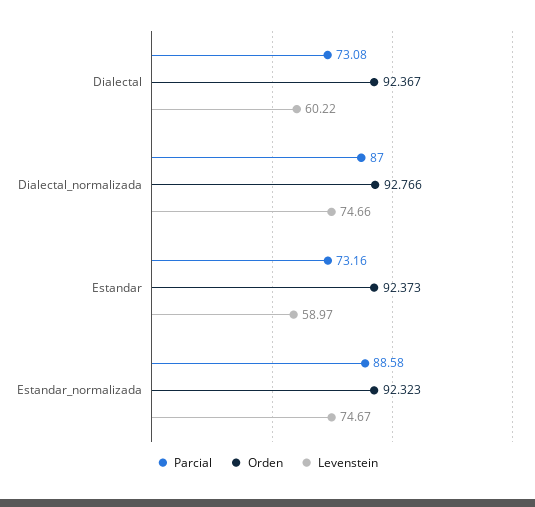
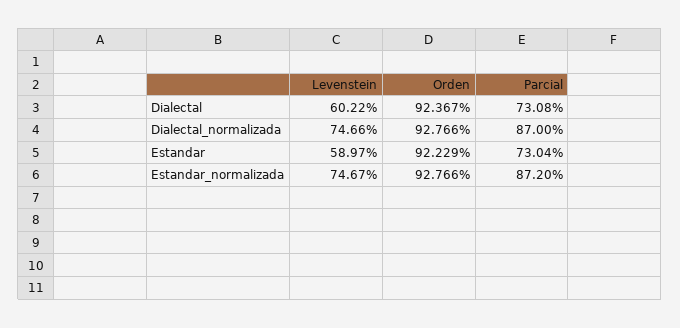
  {
    "Parcial": {
      "Dialectal": 73.08,
      "Dialectal_normalizada": 87,
-     "Estandar": 73.16,
+     "Estandar": 73.04,
-     "Estandar_normalizada": 88.58
+     "Estandar_normalizada": 87.2
    },
    "Orden": {
      "Dialectal": 92.367,
      "Dialectal_normalizada": 92.766,
-     "Estandar": 92.373,
+     "Estandar": 92.229,
-     "Estandar_normalizada": 92.323
+     "Estandar_normalizada": 92.766
    },
    "Levenstein": {
      "Dialectal": 60.22,
      "Dialectal_normalizada": 74.66,
      "Estandar": 58.97,
      "Estandar_normalizada": 74.67
    }
  }

